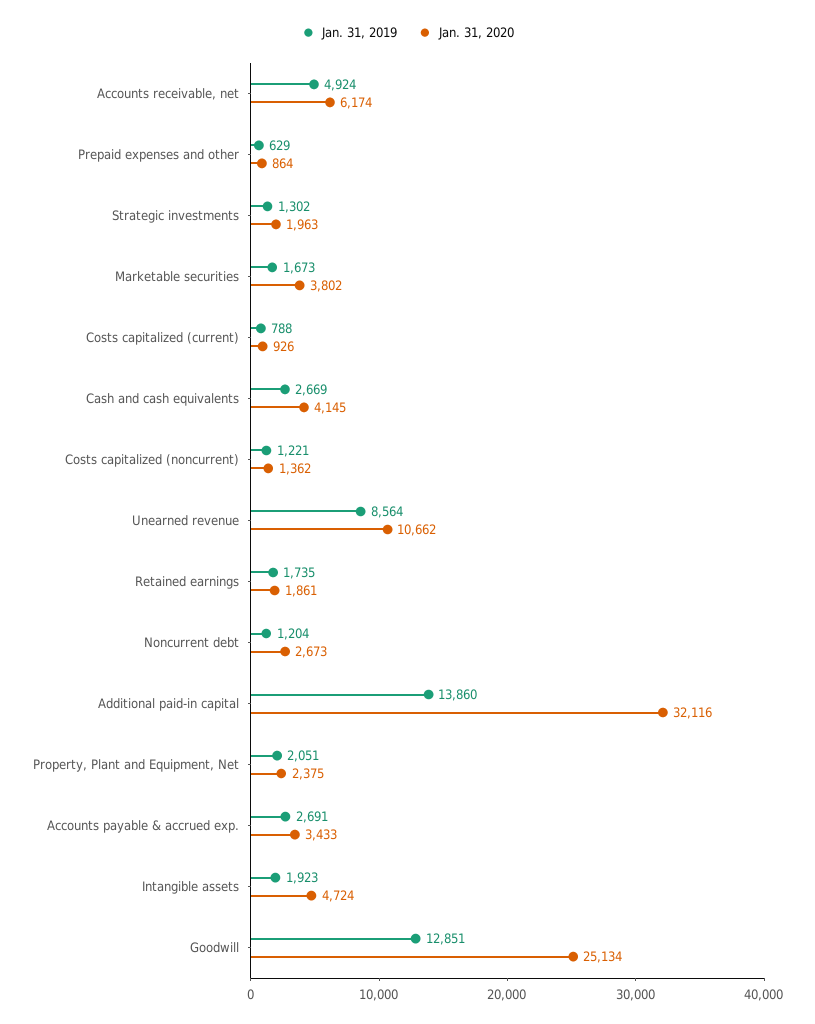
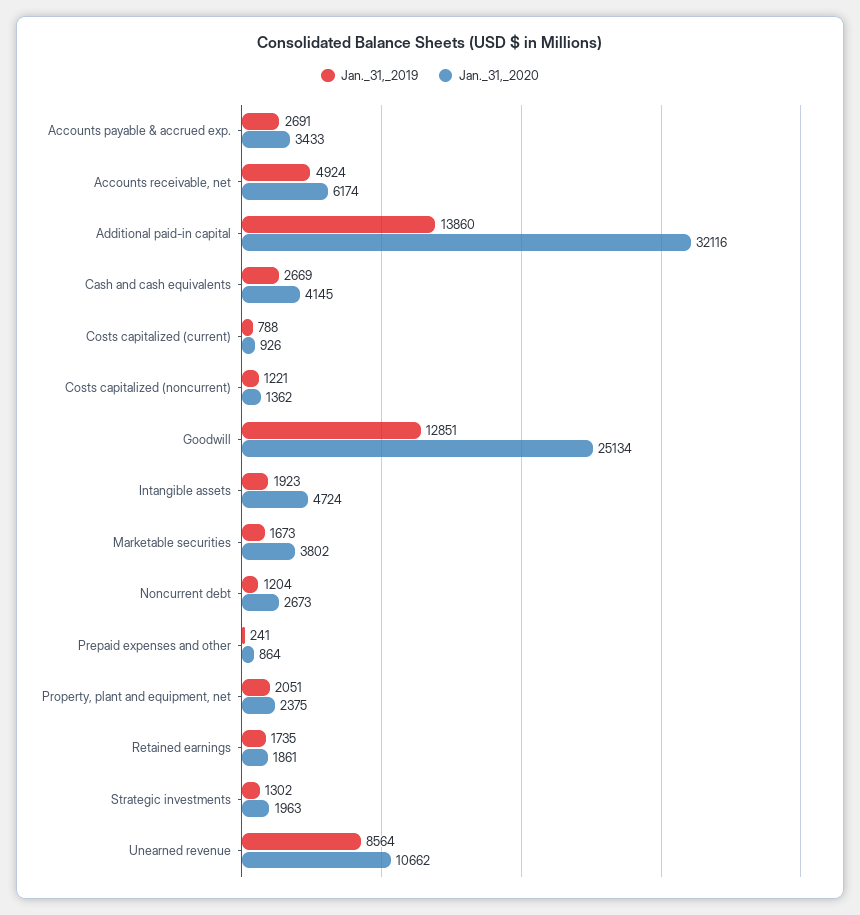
  {
    "Jan. 31, 2019": {
      "Accounts receivable, net": 4924,
-     "Prepaid expenses and other": 629,
+     "Prepaid expenses and other": 241,
      "Strategic investments": 1302,
      "Marketable securities": 1673,
      "Costs capitalized (current)": 788,
      "Cash and cash equivalents": 2669,
      "Costs capitalized (noncurrent)": 1221,
      "Unearned revenue": 8564,
      "Retained earnings": 1735,
      "Noncurrent debt": 1204,
      "Additional paid-in capital": 13860,
      "Property, Plant and Equipment, Net": 2051,
      "Accounts payable & accrued exp.": 2691,
      "Intangible assets": 1923,
      "Goodwill": 12851
    },
    "Jan. 31, 2020": {
      "Accounts receivable, net": 6174,
      "Prepaid expenses and other": 864,
      "Strategic investments": 1963,
      "Marketable securities": 3802,
      "Costs capitalized (current)": 926,
      "Cash and cash equivalents": 4145,
      "Costs capitalized (noncurrent)": 1362,
      "Unearned revenue": 10662,
      "Retained earnings": 1861,
      "Noncurrent debt": 2673,
      "Additional paid-in capital": 32116,
      "Property, Plant and Equipment, Net": 2375,
      "Accounts payable & accrued exp.": 3433,
      "Intangible assets": 4724,
      "Goodwill": 25134
    }
  }

